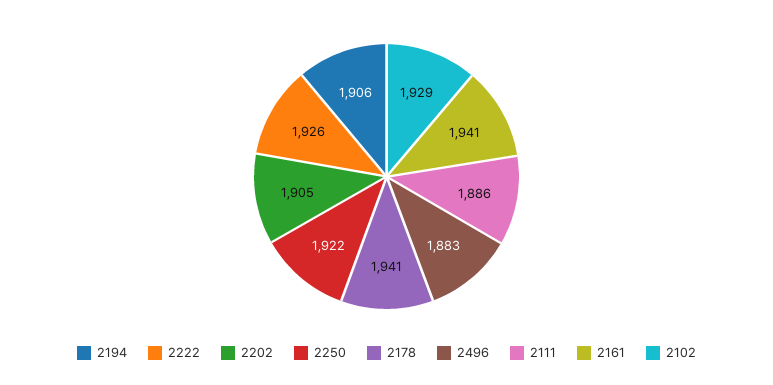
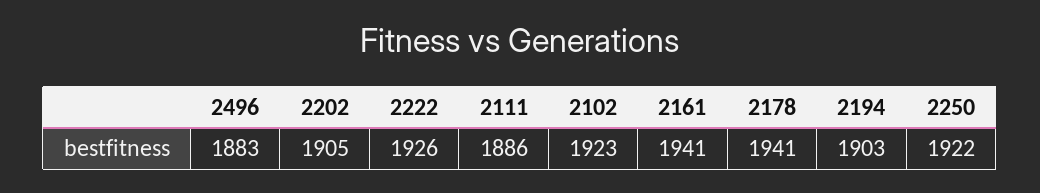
  {
-   "2194": 1906,
+   "2194": 1903,
    "2222": 1926,
    "2202": 1905,
    "2250": 1922,
    "2178": 1941,
    "2496": 1883,
    "2111": 1886,
    "2161": 1941,
-   "2102": 1929
+   "2102": 1923
  }

